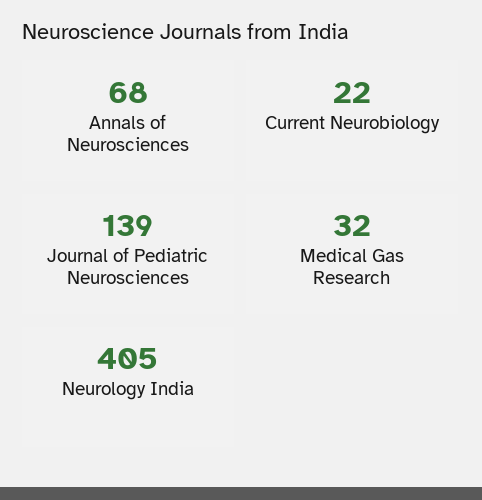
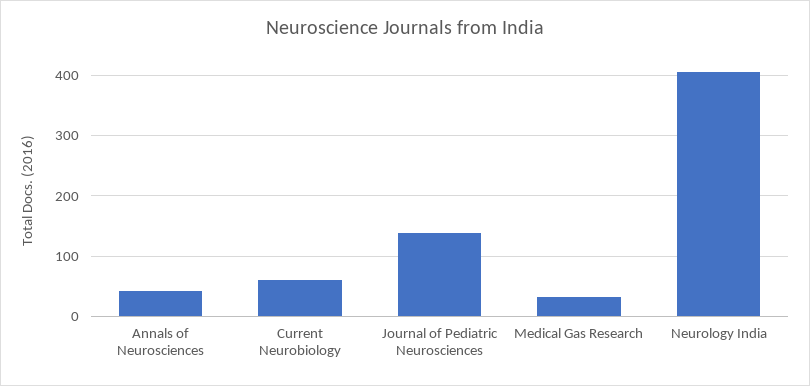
  {
-   "Annals of Neurosciences": 68,
+   "Annals of Neurosciences": 40,
-   "Current Neurobiology": 22,
+   "Current Neurobiology": 60,
    "Journal of Pediatric Neurosciences": 139,
    "Medical Gas Research": 32,
    "Neurology India": 405
  }

